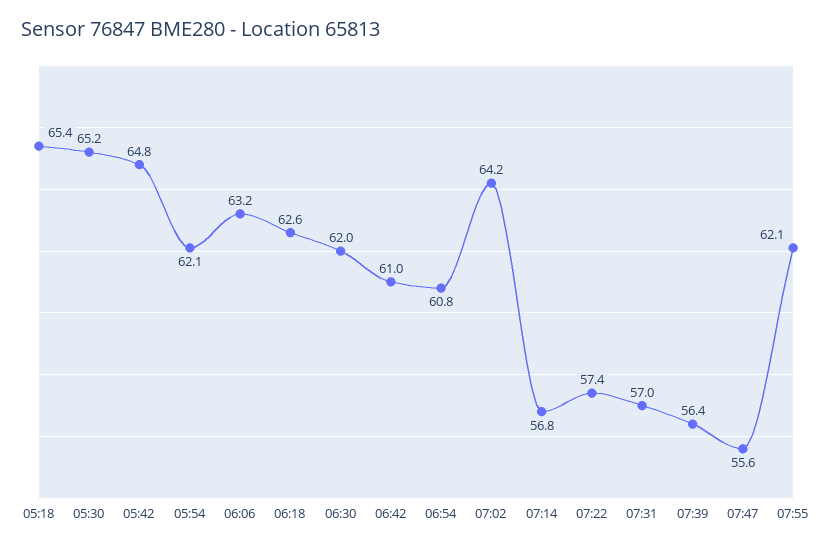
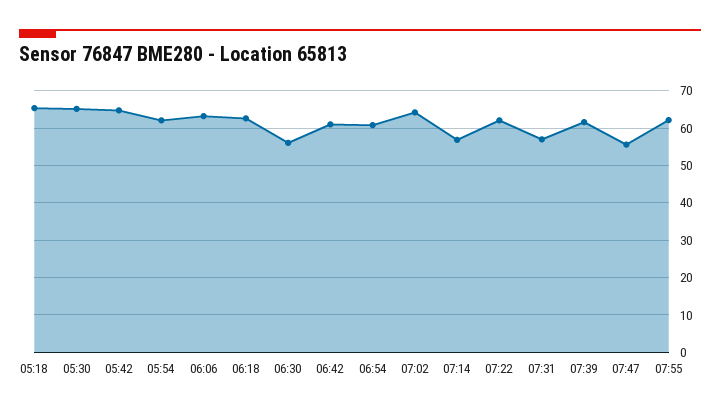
  {
    "05:18": 65.4,
    "05:30": 65.2,
    "05:42": 64.8,
    "05:54": 62.1,
    "06:06": 63.2,
    "06:18": 62.6,
-   "06:30": 62,
+   "06:30": 56,
    "06:42": 61,
    "06:54": 60.8,
    "07:02": 64.2,
    "07:14": 56.8,
-   "07:22": 57.4,
+   "07:22": 62,
    "07:31": 57,
-   "07:39": 56.4,
+   "07:39": 62,
    "07:47": 55.6,
    "07:55": 62.1
  }

